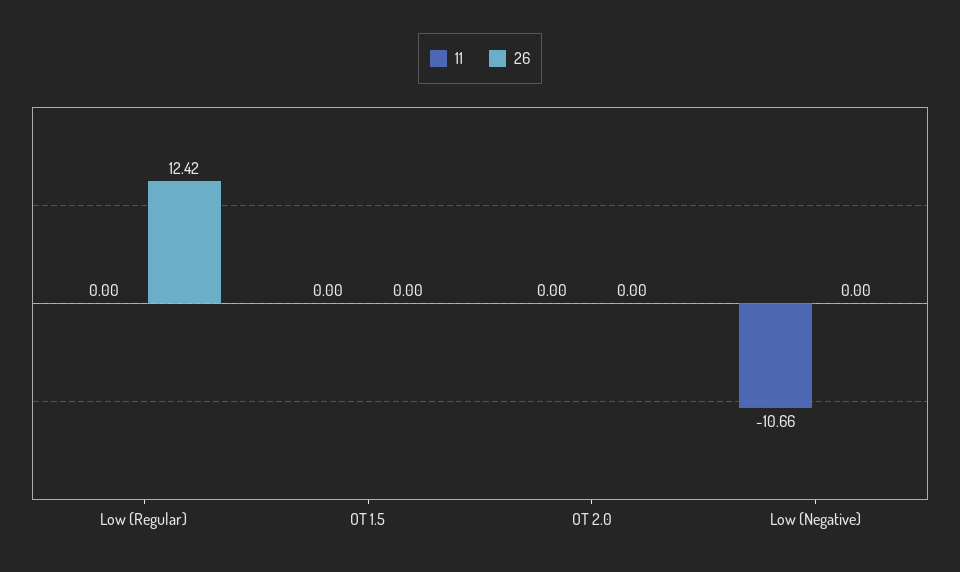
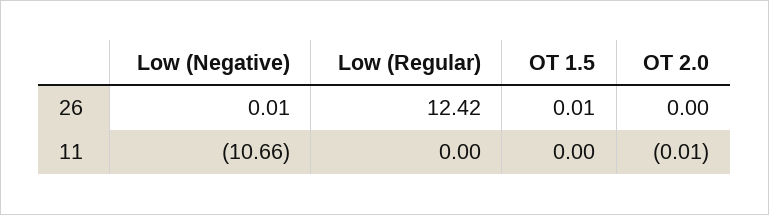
  {
    "11": {
      "Low (Regular)": 0,
      "OT 1.5": 0,
-     "OT 2.0": 0,
+     "OT 2.0": -0.01,
      "Low (Negative)": -10.66
    },
    "26": {
      "Low (Regular)": 12.42,
-     "OT 1.5": 0,
+     "OT 1.5": 0.01,
      "OT 2.0": 0,
-     "Low (Negative)": 0
+     "Low (Negative)": 0.01
    }
  }

